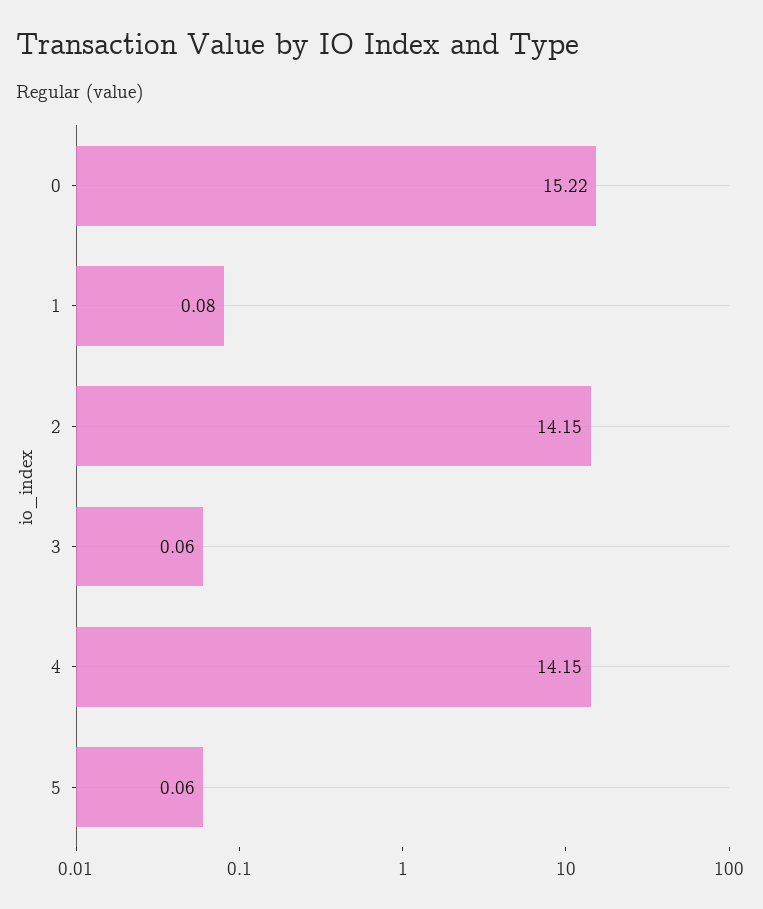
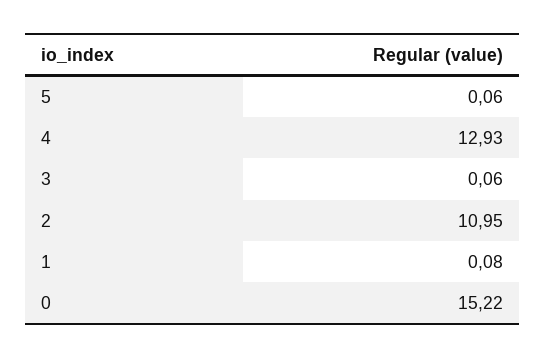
  {
    "0": 15.22,
    "1": 0.08,
-   "2": 14.15,
+   "2": 10.95,
    "3": 0.06,
-   "4": 14.15,
+   "4": 12.93,
    "5": 0.06
  }

